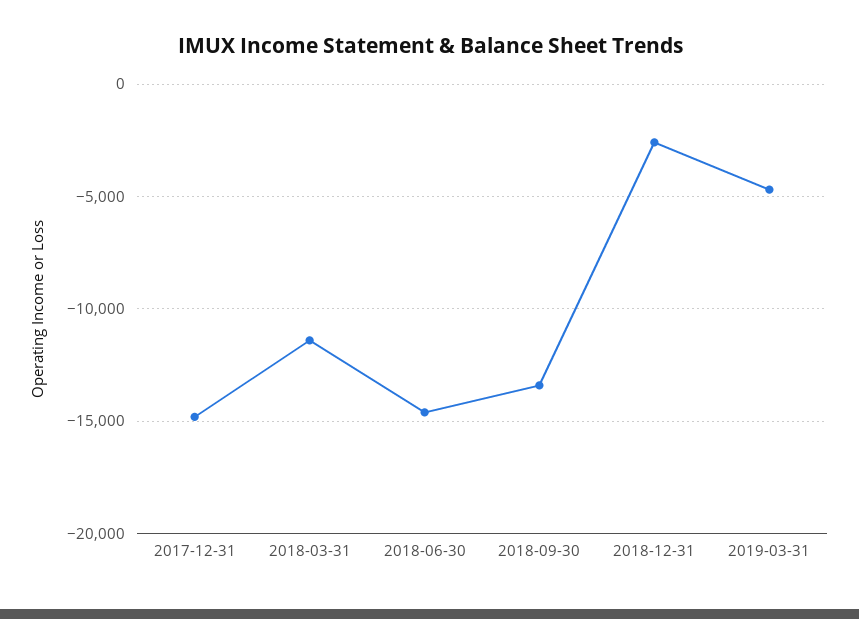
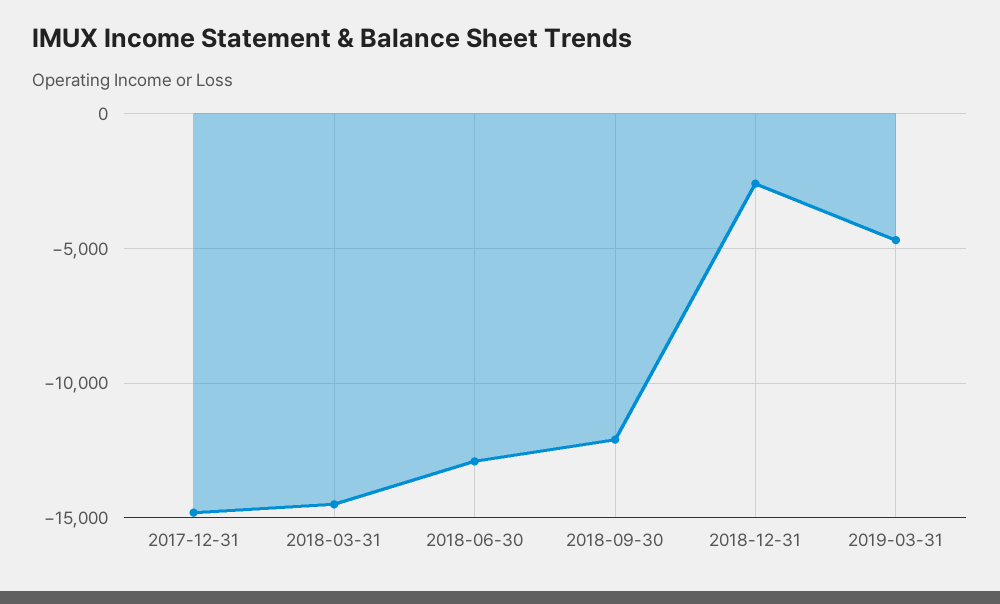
  {
    "2017-12-31": -15000,
-   "2018-03-31": -11500,
+   "2018-03-31": -14500,
-   "2018-06-30": -14500,
+   "2018-06-30": -13000,
-   "2018-09-30": -13500,
+   "2018-09-30": -12000,
    "2018-12-31": -2500,
    "2019-03-31": -4500
  }

